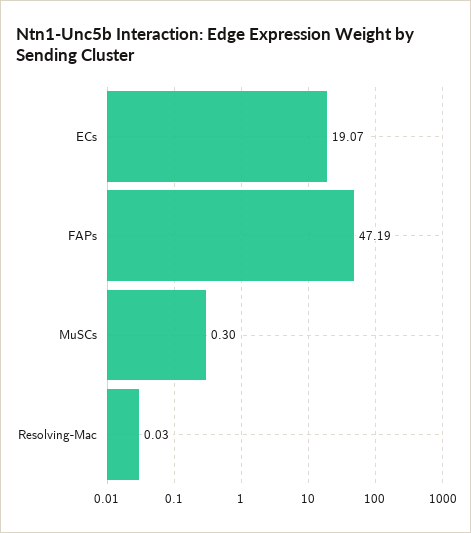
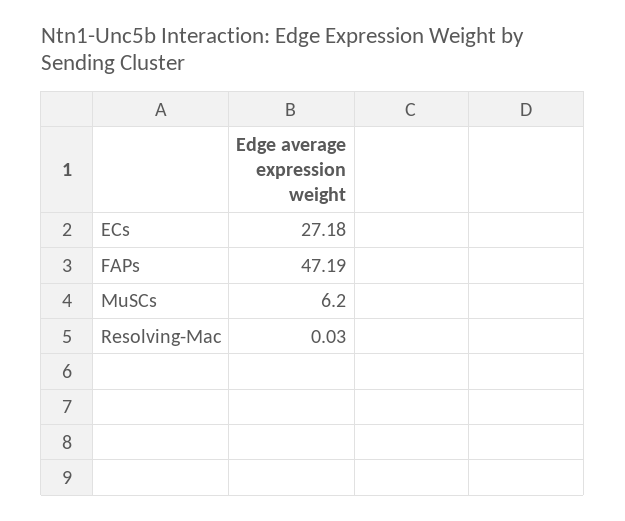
  {
-   "ECs": 19.07,
+   "ECs": 27.18,
    "FAPs": 47.19,
-   "MuSCs": 0.3,
+   "MuSCs": 6.2,
    "Resolving-Mac": 0.03
  }

